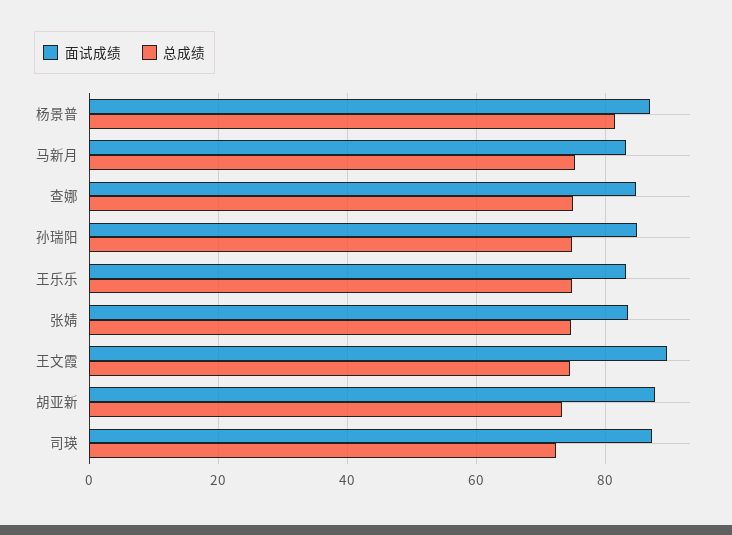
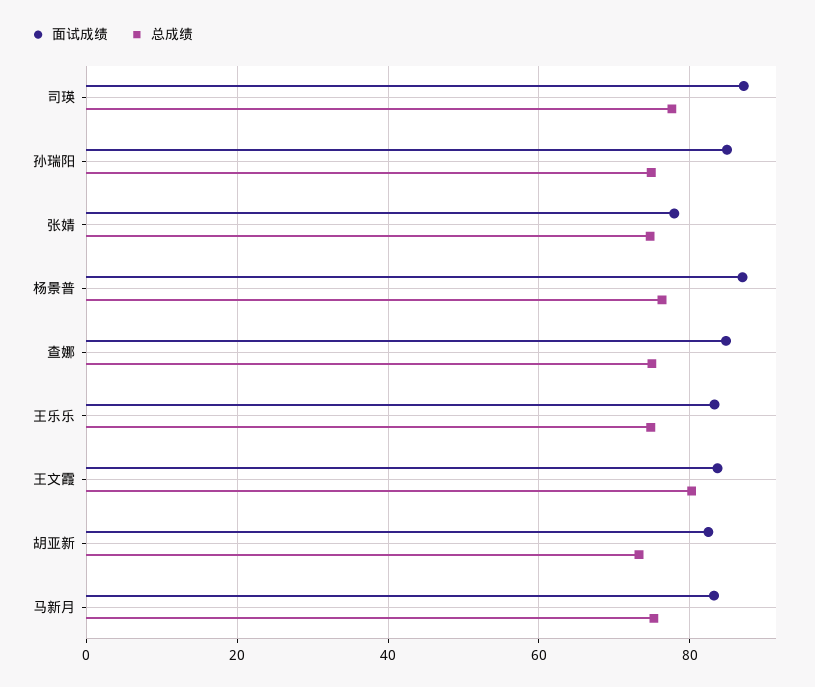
  {
    "面试成绩": {
      "杨景普": 88,
      "马新月": 84,
      "查娜": 84,
      "孙瑞阳": 84,
      "王乐乐": 84,
-     "张婧": 84,
+     "张婧": 78,
-     "王文霞": 90,
+     "王文霞": 84,
-     "胡亚新": 88,
+     "胡亚新": 82,
      "司瑛": 88
    },
    "总成绩": {
-     "杨景普": 82,
+     "杨景普": 76,
      "马新月": 76,
      "查娜": 74,
      "孙瑞阳": 74,
      "王乐乐": 74,
      "张婧": 74,
-     "王文霞": 74,
+     "王文霞": 80,
      "胡亚新": 74,
-     "司瑛": 72
+     "司瑛": 78
    }
  }

